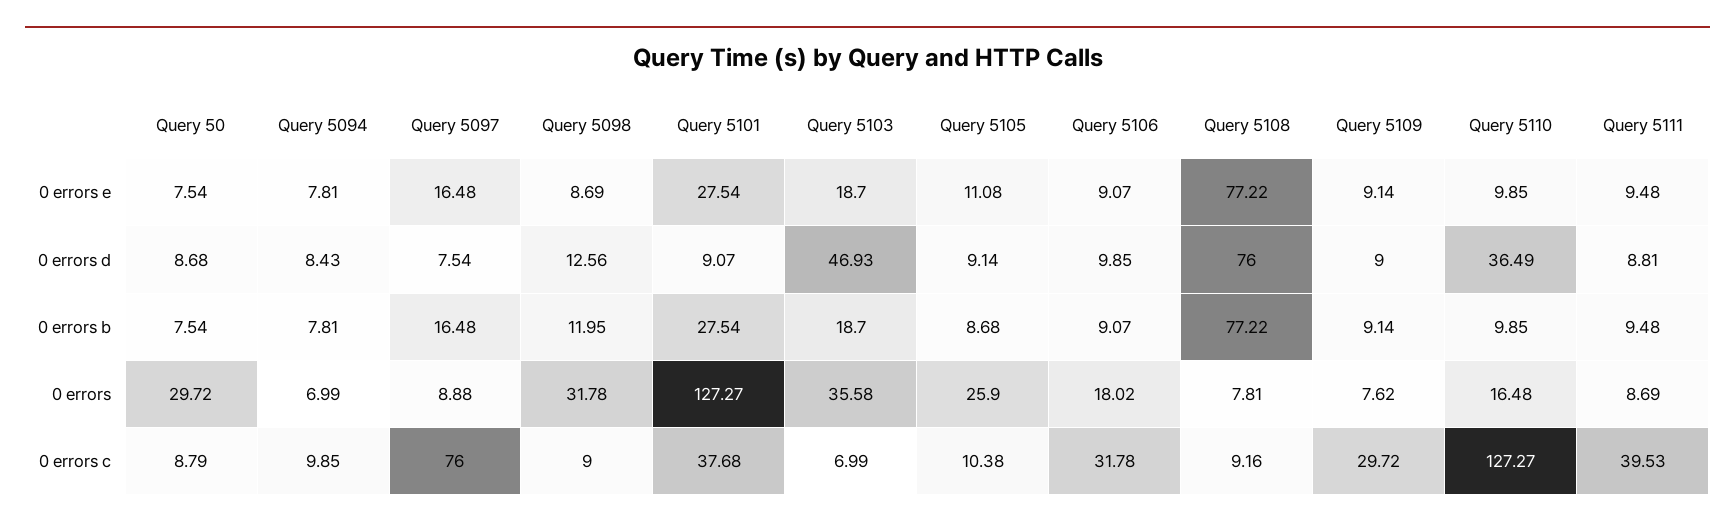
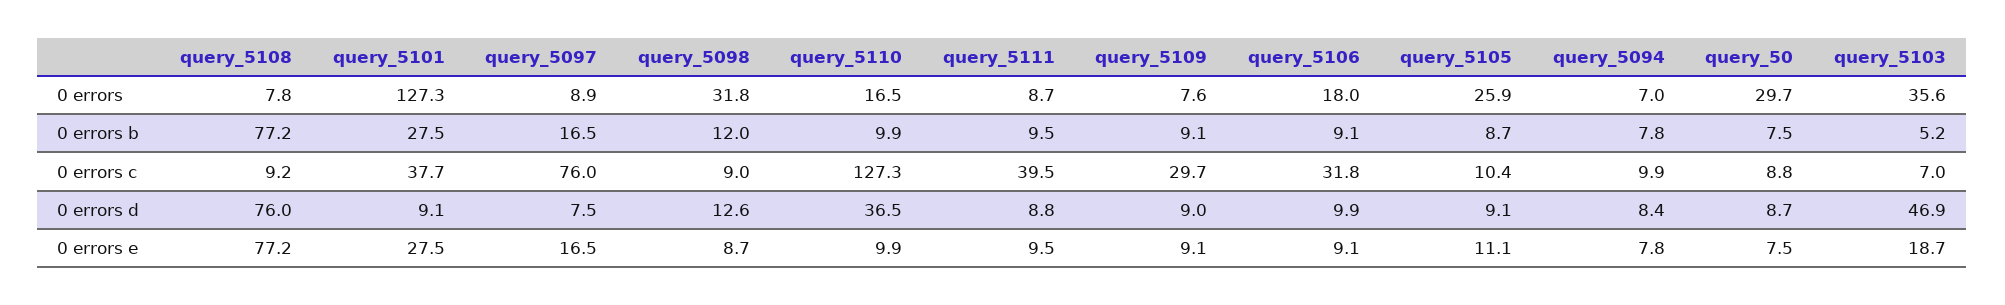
  {
    "Query 50": {
      "0 errors e": 7.54,
      "0 errors d": 8.68,
      "0 errors b": 7.54,
      "0 errors": 29.72,
      "0 errors c": 8.79
    },
    "Query 5094": {
      "0 errors e": 7.81,
      "0 errors d": 8.43,
      "0 errors b": 7.81,
      "0 errors": 6.99,
      "0 errors c": 9.85
    },
    "Query 5097": {
      "0 errors e": 16.48,
      "0 errors d": 7.54,
      "0 errors b": 16.48,
      "0 errors": 8.88,
      "0 errors c": 76
    },
    "Query 5098": {
      "0 errors e": 8.69,
      "0 errors d": 12.56,
      "0 errors b": 11.95,
      "0 errors": 31.78,
      "0 errors c": 9
    },
    "Query 5101": {
      "0 errors e": 27.54,
      "0 errors d": 9.07,
      "0 errors b": 27.54,
      "0 errors": 127.27,
      "0 errors c": 37.68
    },
    "Query 5103": {
      "0 errors e": 18.7,
      "0 errors d": 46.93,
-     "0 errors b": 18.7,
+     "0 errors b": 5.2,
      "0 errors": 35.58,
      "0 errors c": 6.99
    },
    "Query 5105": {
      "0 errors e": 11.08,
      "0 errors d": 9.14,
      "0 errors b": 8.68,
      "0 errors": 25.9,
      "0 errors c": 10.38
    },
    "Query 5106": {
      "0 errors e": 9.07,
      "0 errors d": 9.85,
      "0 errors b": 9.07,
      "0 errors": 18.02,
      "0 errors c": 31.78
    },
    "Query 5108": {
      "0 errors e": 77.22,
      "0 errors d": 76,
      "0 errors b": 77.22,
      "0 errors": 7.81,
      "0 errors c": 9.16
    },
    "Query 5109": {
      "0 errors e": 9.14,
      "0 errors d": 9,
      "0 errors b": 9.14,
      "0 errors": 7.62,
      "0 errors c": 29.72
    },
    "Query 5110": {
      "0 errors e": 9.85,
      "0 errors d": 36.49,
      "0 errors b": 9.85,
      "0 errors": 16.48,
      "0 errors c": 127.27
    },
    "Query 5111": {
      "0 errors e": 9.48,
      "0 errors d": 8.81,
      "0 errors b": 9.48,
      "0 errors": 8.69,
      "0 errors c": 39.53
    }
  }

